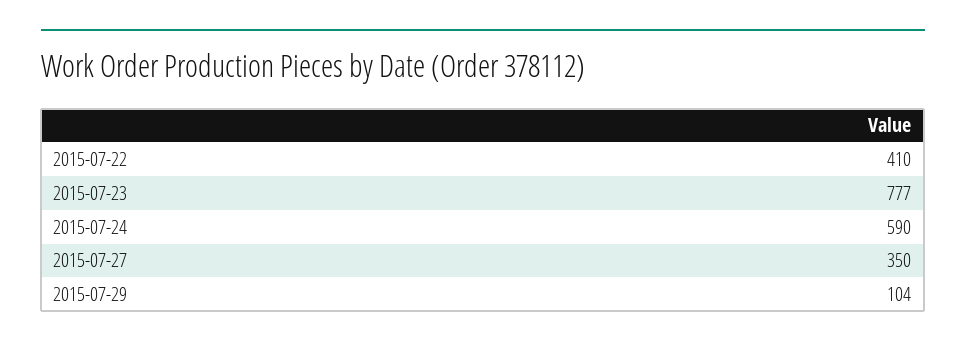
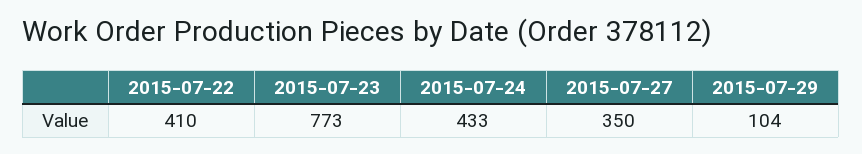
  {
    "2015-07-22": 410,
-   "2015-07-23": 777,
+   "2015-07-23": 773,
-   "2015-07-24": 590,
+   "2015-07-24": 433,
    "2015-07-27": 350,
    "2015-07-29": 104
  }

